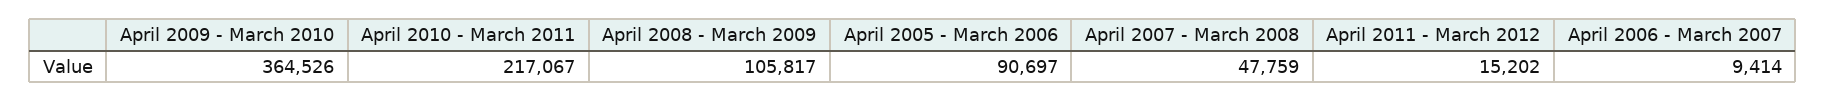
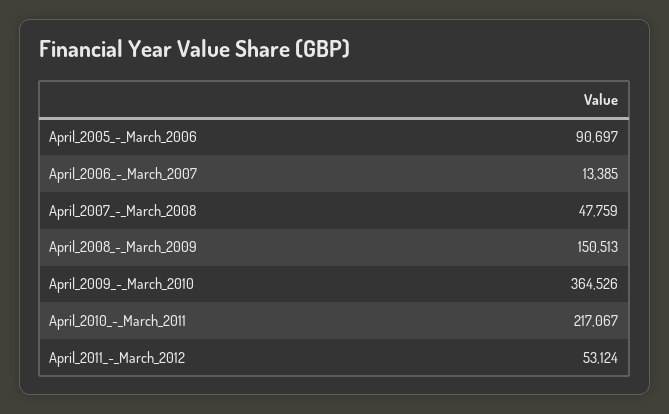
  {
    "April 2009 - March 2010": 364526,
    "April 2010 - March 2011": 217067,
-   "April 2008 - March 2009": 105817,
+   "April 2008 - March 2009": 150513,
    "April 2005 - March 2006": 90697,
    "April 2007 - March 2008": 47759,
-   "April 2011 - March 2012": 15202,
+   "April 2011 - March 2012": 53124,
-   "April 2006 - March 2007": 9414
+   "April 2006 - March 2007": 13385
  }

